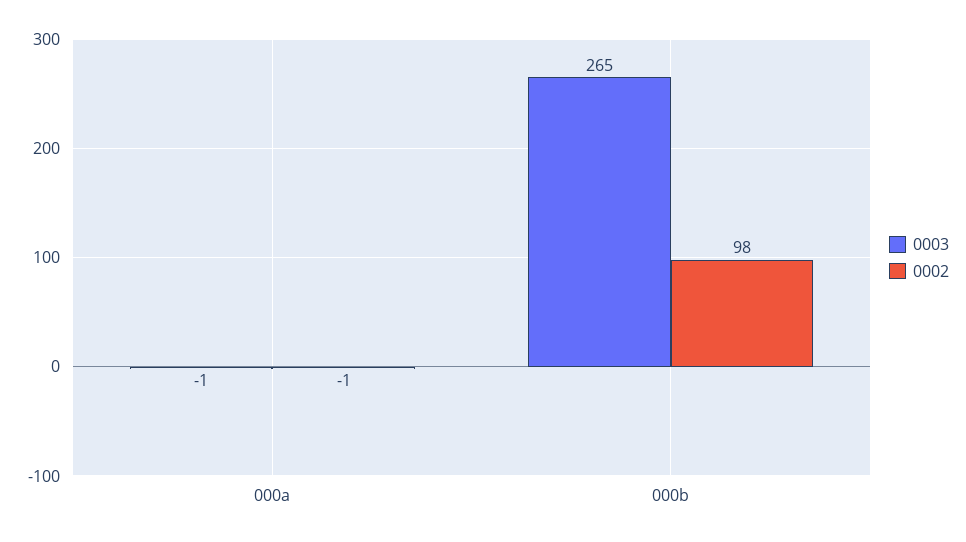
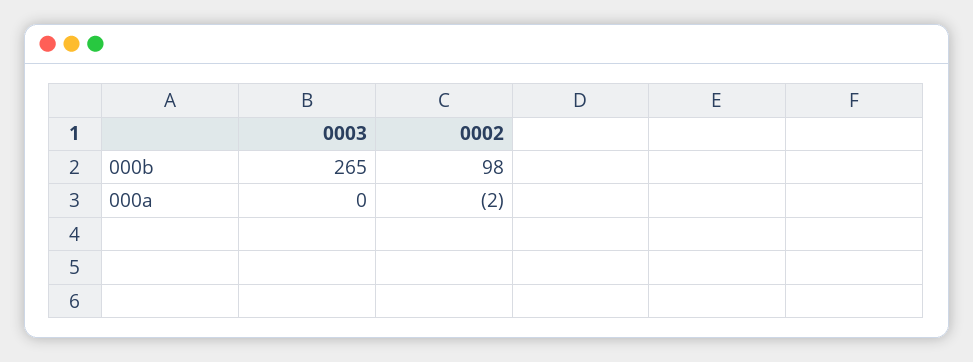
  {
    "0003": {
-     "000a": -1,
+     "000a": 0,
      "000b": 265
    },
    "0002": {
-     "000a": -1,
+     "000a": -2,
      "000b": 98
    }
  }

